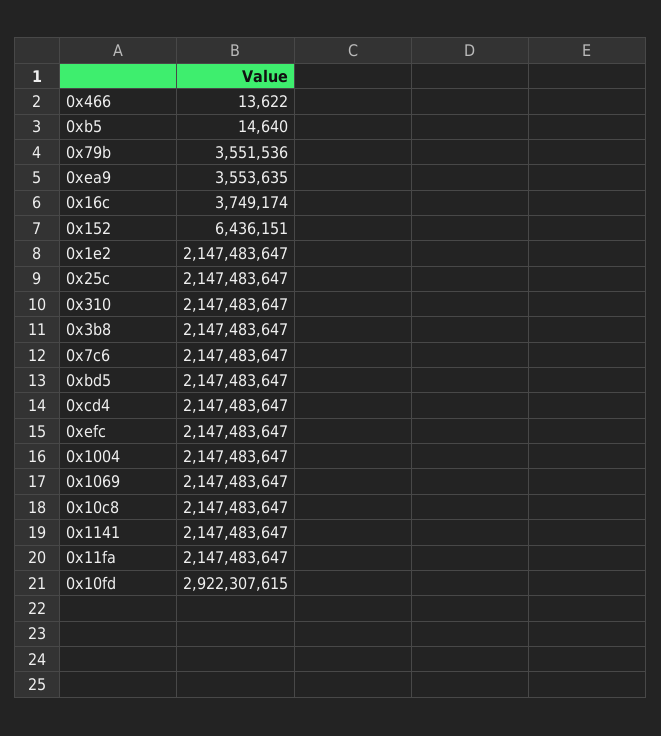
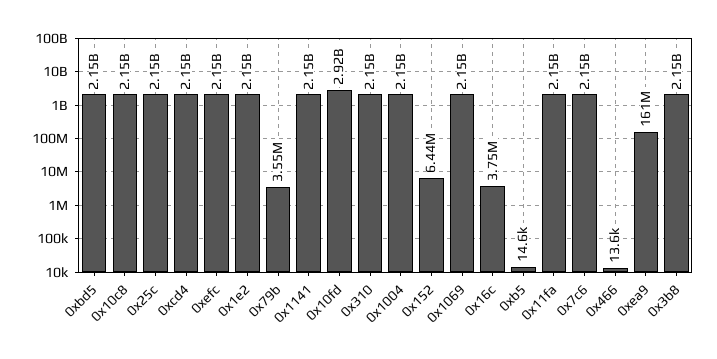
  {
    "0x466": 13622,
    "0xb5": 14640,
    "0x79b": 3551536,
-   "0xea9": 3553635,
+   "0xea9": 161000000,
    "0x16c": 3749174,
    "0x152": 6436151,
    "0x1e2": 2147483647,
    "0x25c": 2147483647,
    "0x310": 2147483647,
    "0x3b8": 2147483647,
    "0x7c6": 2147483647,
    "0xbd5": 2147483647,
    "0xcd4": 2147483647,
    "0xefc": 2147483647,
    "0x1004": 2147483647,
    "0x1069": 2147483647,
    "0x10c8": 2147483647,
    "0x1141": 2147483647,
    "0x11fa": 2147483647,
    "0x10fd": 2922307615
  }

